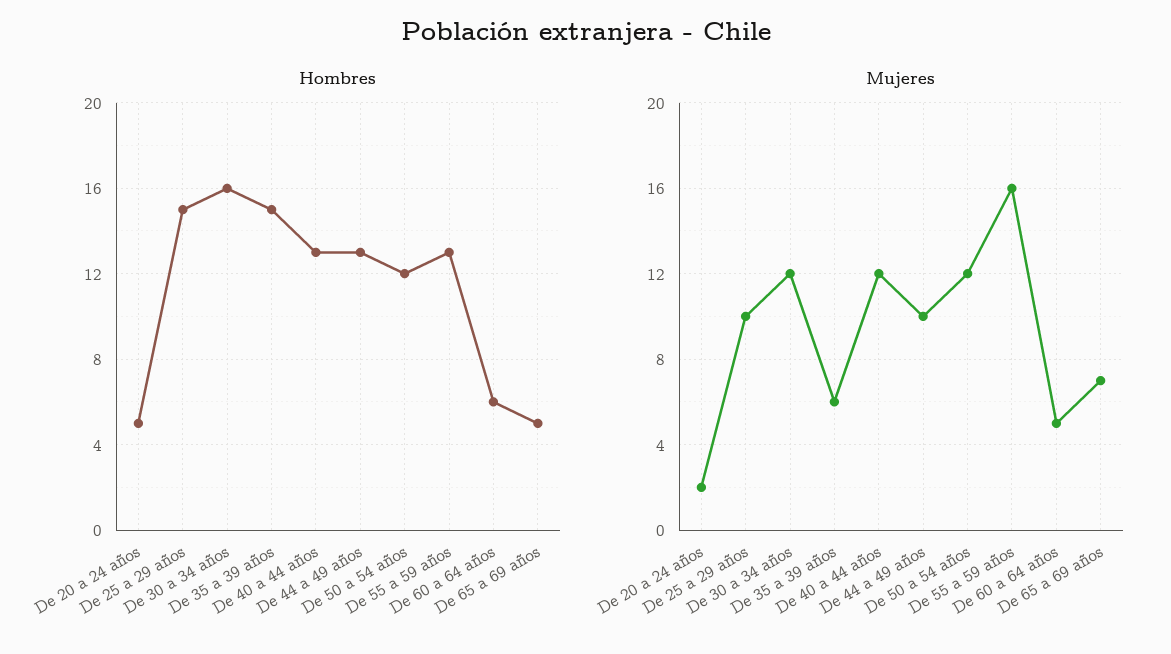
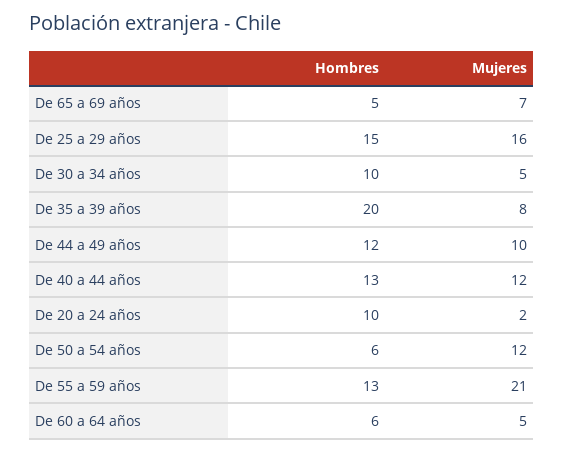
  {
    "Hombres": {
-     "De 20 a 24 años": 5,
+     "De 20 a 24 años": 10,
      "De 25 a 29 años": 15,
-     "De 30 a 34 años": 16,
+     "De 30 a 34 años": 10,
-     "De 35 a 39 años": 15,
+     "De 35 a 39 años": 20,
      "De 40 a 44 años": 13,
-     "De 44 a 49 años": 13,
+     "De 44 a 49 años": 12,
-     "De 50 a 54 años": 12,
+     "De 50 a 54 años": 6,
      "De 55 a 59 años": 13,
      "De 60 a 64 años": 6,
      "De 65 a 69 años": 5
    },
    "Mujeres": {
      "De 20 a 24 años": 2,
-     "De 25 a 29 años": 10,
+     "De 25 a 29 años": 16,
-     "De 30 a 34 años": 12,
+     "De 30 a 34 años": 5,
-     "De 35 a 39 años": 6,
+     "De 35 a 39 años": 8,
      "De 40 a 44 años": 12,
      "De 44 a 49 años": 10,
      "De 50 a 54 años": 12,
-     "De 55 a 59 años": 16,
+     "De 55 a 59 años": 21,
      "De 60 a 64 años": 5,
      "De 65 a 69 años": 7
    }
  }

